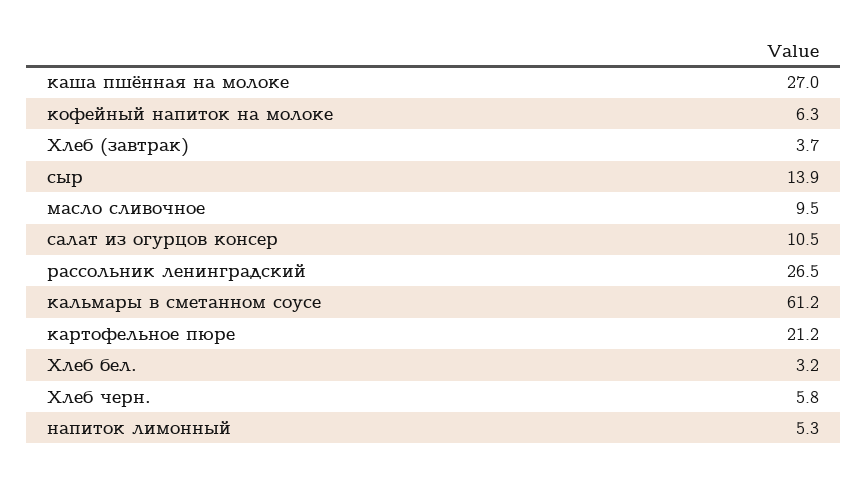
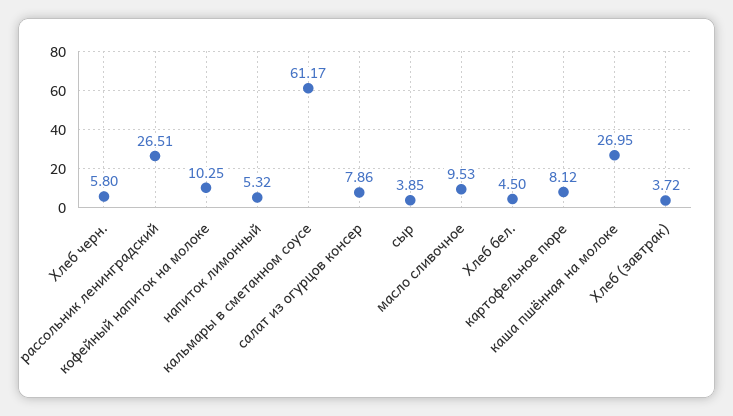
  {
    "каша пшённая на молоке": 26.95,
-   "кофейный напиток на молоке": 6.3,
+   "кофейный напиток на молоке": 10.25,
    "Хлеб (завтрак)": 3.72,
-   "сыр": 13.9,
+   "сыр": 3.85,
    "масло сливочное": 9.53,
-   "салат из огурцов консер": 10.5,
+   "салат из огурцов консер": 7.86,
    "рассольник ленинградский": 26.51,
    "кальмары в сметанном соусе": 61.17,
-   "картофельное пюре": 21.2,
+   "картофельное пюре": 8.12,
-   "Хлеб бел.": 3.2,
+   "Хлеб бел.": 4.5,
    "Хлеб черн.": 5.8,
    "напиток лимонный": 5.32
  }

